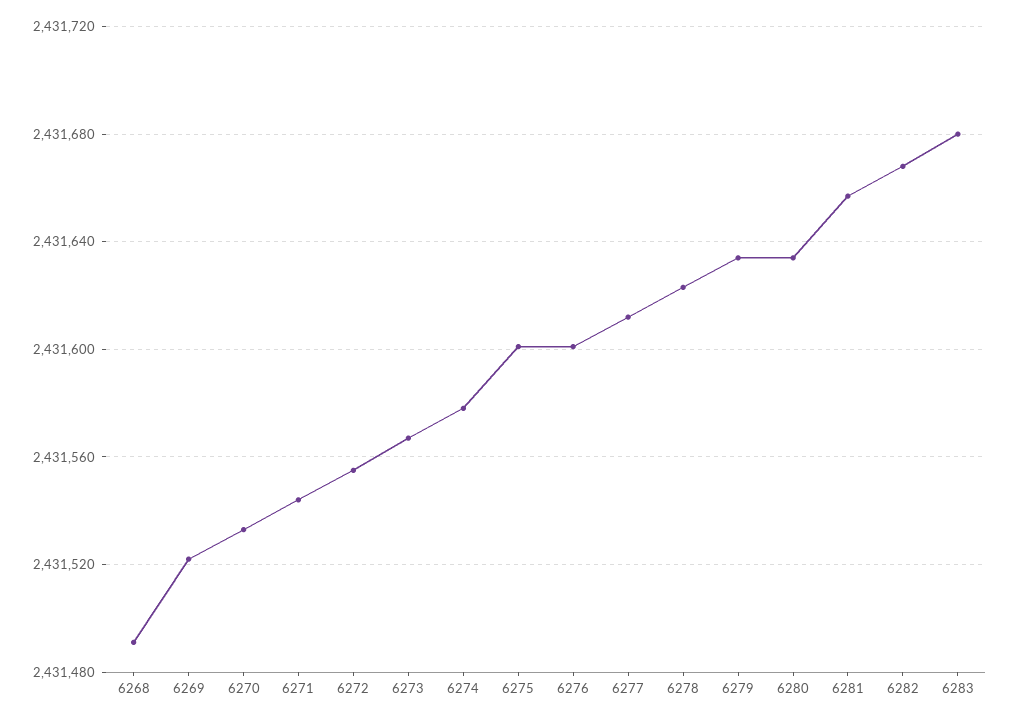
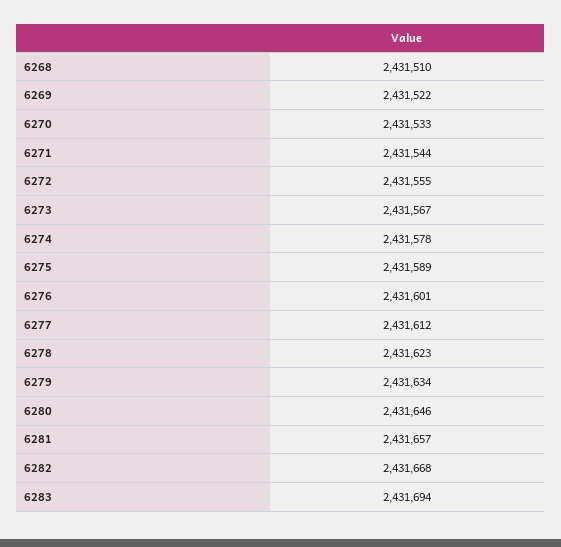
  {
-   "6268": 2431490,
+   "6268": 2431510,
    "6269": 2431522,
    "6270": 2431533,
    "6271": 2431544,
    "6272": 2431555,
    "6273": 2431567,
    "6274": 2431578,
-   "6275": 2431600,
+   "6275": 2431589,
    "6276": 2431601,
    "6277": 2431612,
    "6278": 2431623,
    "6279": 2431634,
-   "6280": 2431635,
+   "6280": 2431646,
    "6281": 2431657,
    "6282": 2431668,
-   "6283": 2431680
+   "6283": 2431694
  }

